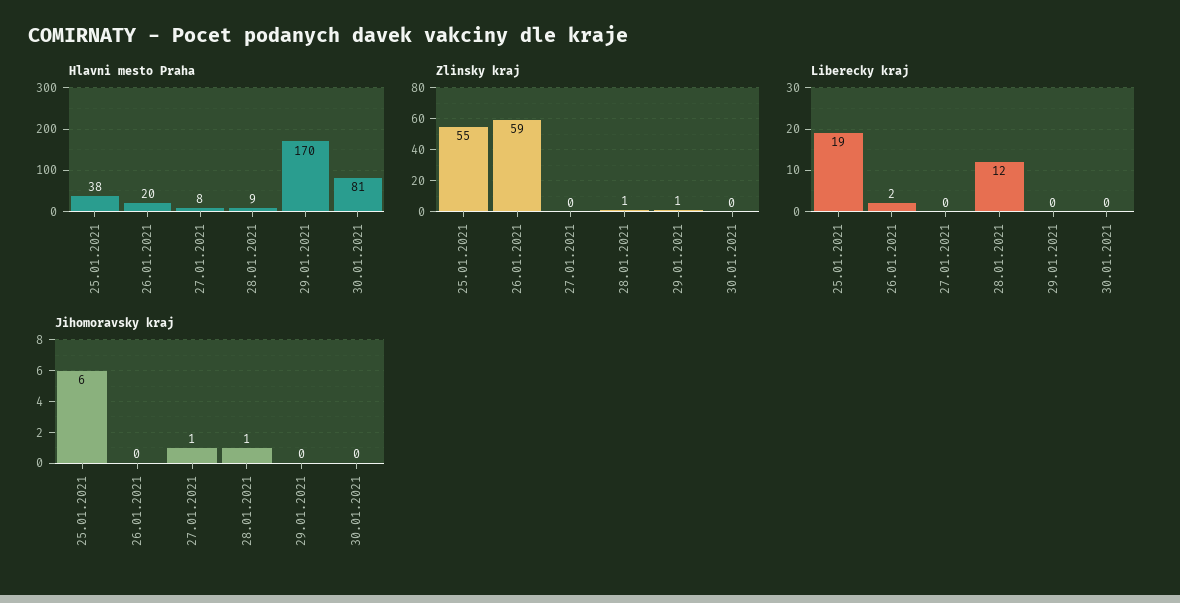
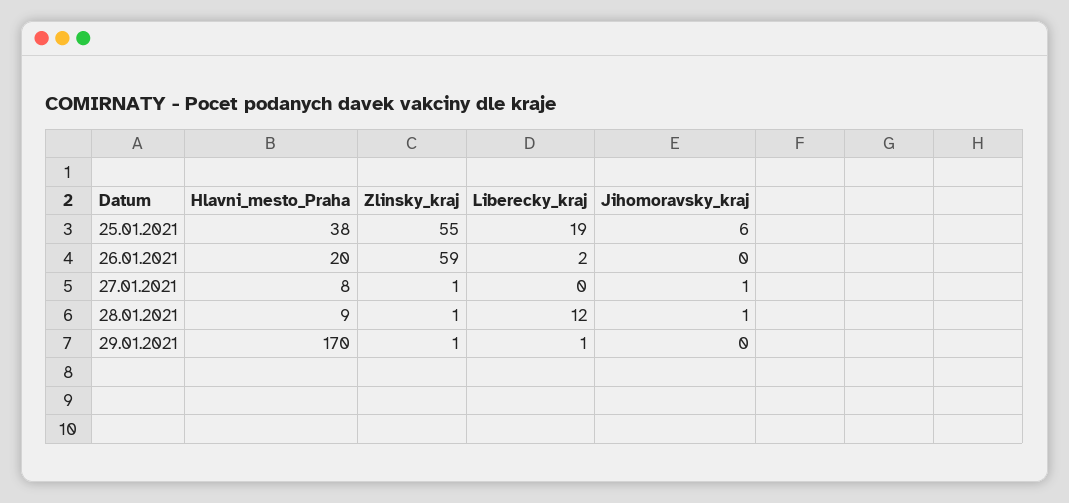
  {
    "Hlavni mesto Praha": {
      "25.01.2021": 38,
      "26.01.2021": 20,
      "27.01.2021": 8,
      "28.01.2021": 9,
-     "29.01.2021": 170,
+     "29.01.2021": 170
-     "30.01.2021": 81
    },
    "Zlinsky kraj": {
      "25.01.2021": 55,
      "26.01.2021": 59,
-     "27.01.2021": 0,
+     "27.01.2021": 1,
      "28.01.2021": 1,
-     "29.01.2021": 1,
+     "29.01.2021": 1
-     "30.01.2021": 0
    },
    "Liberecky kraj": {
      "25.01.2021": 19,
      "26.01.2021": 2,
      "27.01.2021": 0,
      "28.01.2021": 12,
-     "29.01.2021": 0,
+     "29.01.2021": 1
-     "30.01.2021": 0
    },
    "Jihomoravsky kraj": {
      "25.01.2021": 6,
      "26.01.2021": 0,
      "27.01.2021": 1,
      "28.01.2021": 1,
-     "29.01.2021": 0,
+     "29.01.2021": 0
-     "30.01.2021": 0
    }
  }

